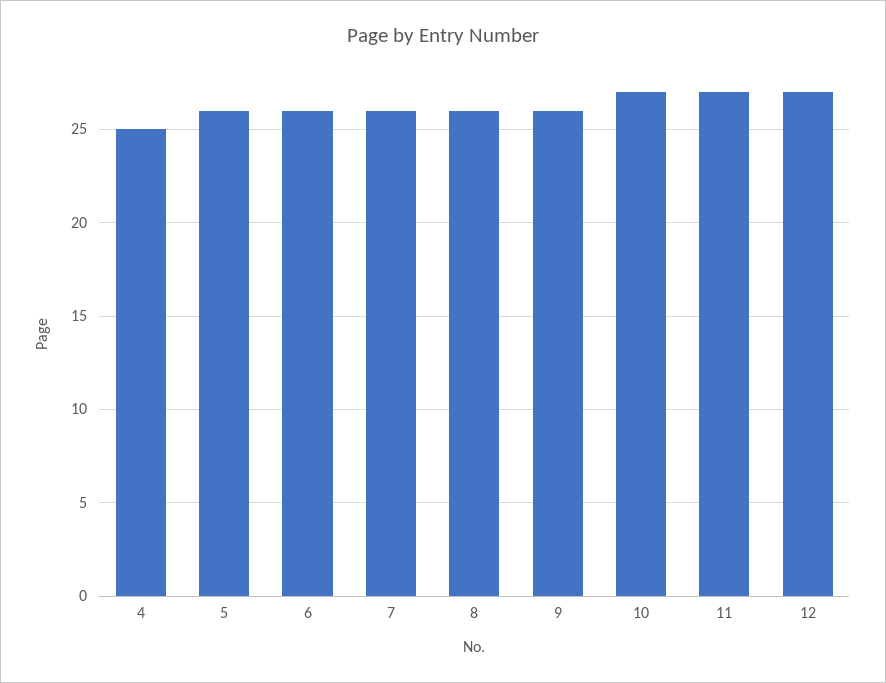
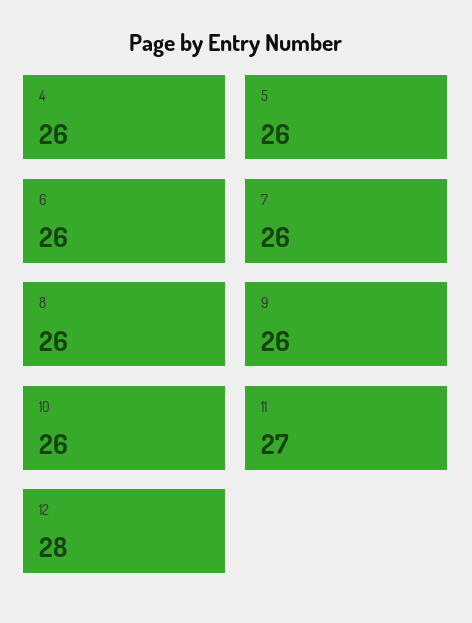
  {
-   "4": 25,
+   "4": 26,
    "5": 26,
    "6": 26,
    "7": 26,
    "8": 26,
    "9": 26,
-   "10": 27,
+   "10": 26,
    "11": 27,
-   "12": 27
+   "12": 28
  }

